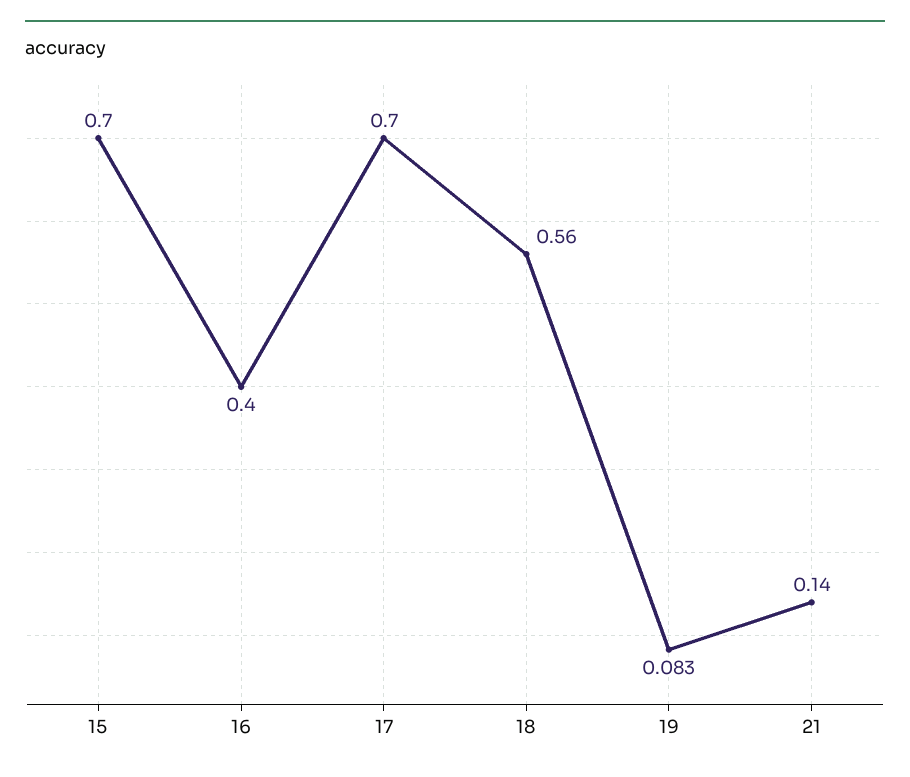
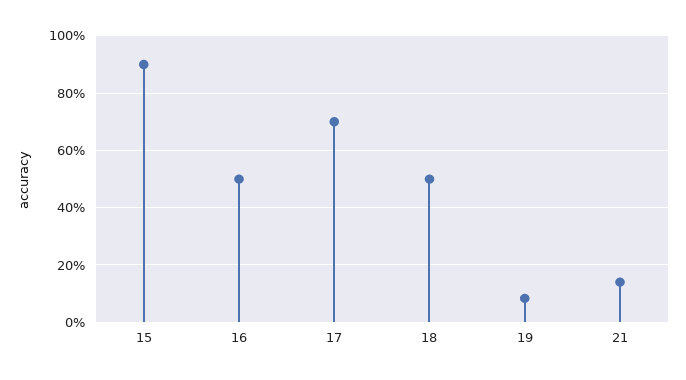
  {
-   "15": 0.7,
+   "15": 0.9,
-   "16": 0.4,
+   "16": 0.5,
    "17": 0.7,
-   "18": 0.56,
+   "18": 0.5,
    "19": 0.083,
    "21": 0.14
  }

